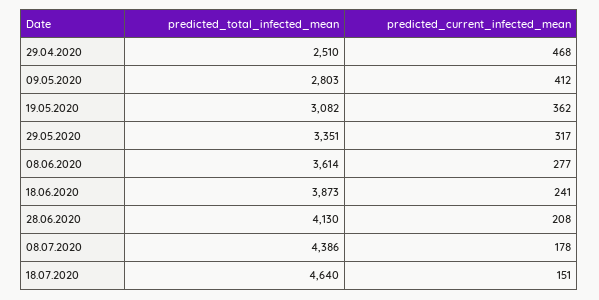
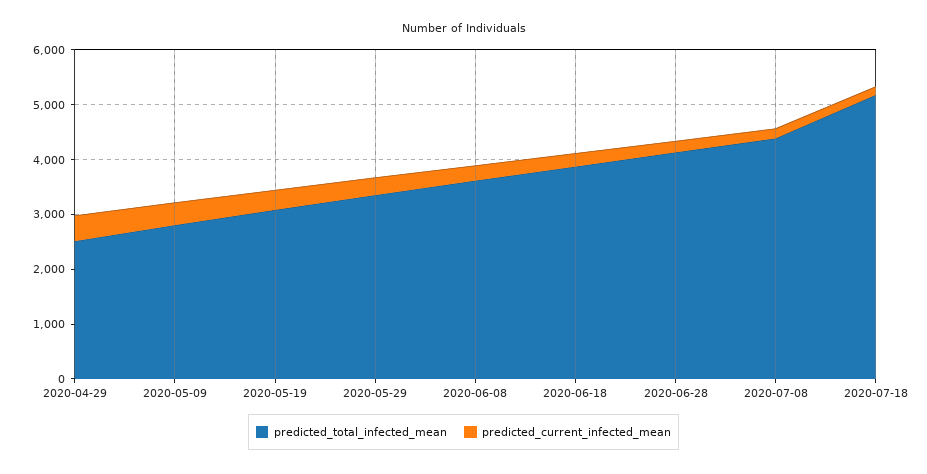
  {
    "predicted_total_infected_mean": {
      "29.04.2020": 2510,
      "09.05.2020": 2803,
      "19.05.2020": 3082,
      "29.05.2020": 3351,
      "08.06.2020": 3614,
      "18.06.2020": 3873,
      "28.06.2020": 4130,
      "08.07.2020": 4386,
-     "18.07.2020": 4640
+     "18.07.2020": 5200
    },
    "predicted_current_infected_mean": {
      "29.04.2020": 468,
      "09.05.2020": 412,
      "19.05.2020": 362,
      "29.05.2020": 317,
      "08.06.2020": 277,
      "18.06.2020": 241,
      "28.06.2020": 208,
      "08.07.2020": 178,
      "18.07.2020": 151
    }
  }

